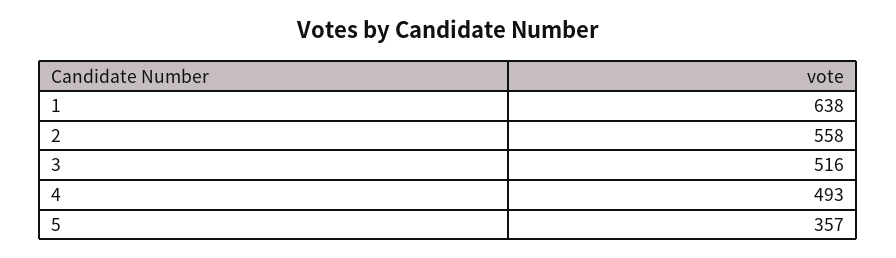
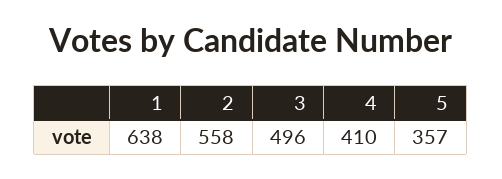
  {
    "1": 638,
    "2": 558,
-   "3": 516,
+   "3": 496,
-   "4": 493,
+   "4": 410,
    "5": 357
  }

